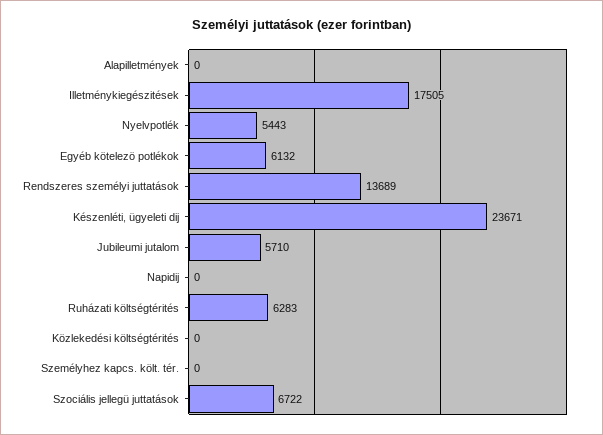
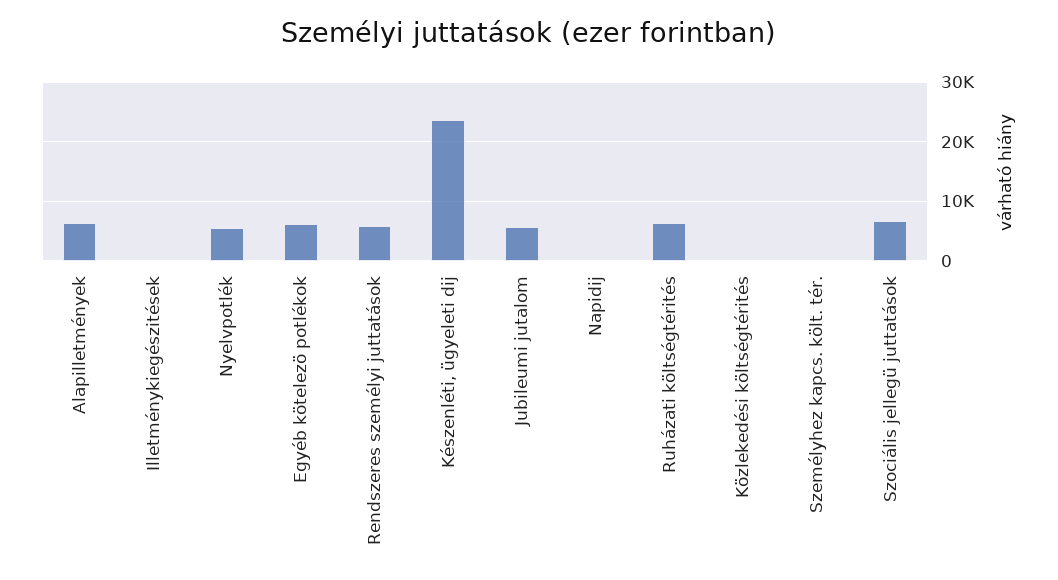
  {
-   "Alapilletmények": 0,
+   "Alapilletmények": 6000,
-   "Illetménykiegészitések": 17505,
+   "Illetménykiegészitések": 0,
    "Nyelvpotlék": 5443,
    "Egyéb kötelezö potlékok": 6132,
-   "Rendszeres személyi juttatások": 13689,
+   "Rendszeres személyi juttatások": 6000,
    "Készenléti, ügyeleti dij": 23671,
    "Jubileumi jutalom": 5710,
    "Napidij": 0,
    "Ruházati költségtérités": 6283,
    "Közlekedési költségtérités": 0,
    "Személyhez kapcs. költ. tér.": 0,
    "Szociális jellegü juttatások": 6722
  }

